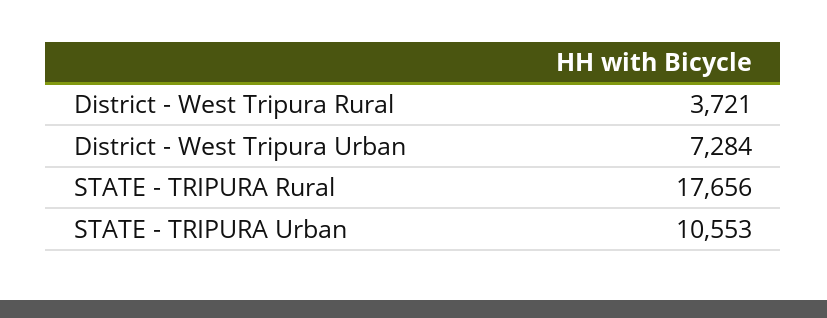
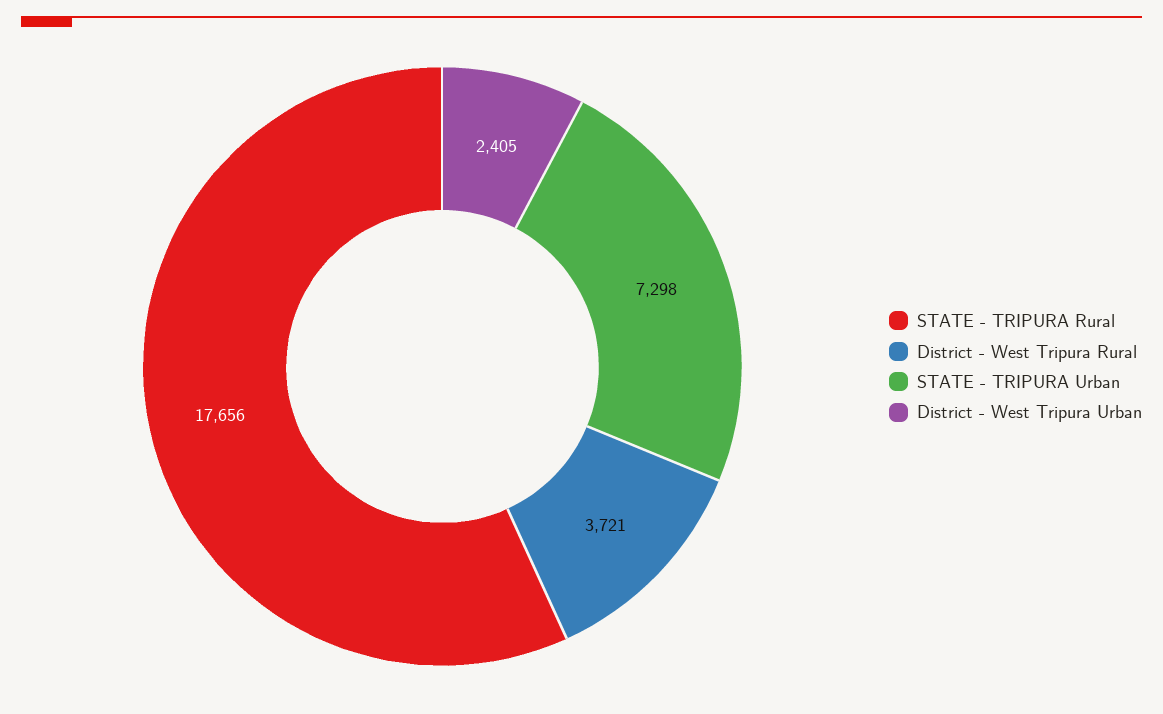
  {
    "District - West Tripura Rural": 3721,
-   "District - West Tripura Urban": 7284,
+   "District - West Tripura Urban": 2405,
    "STATE - TRIPURA Rural": 17656,
-   "STATE - TRIPURA Urban": 10553
+   "STATE - TRIPURA Urban": 7298
  }

